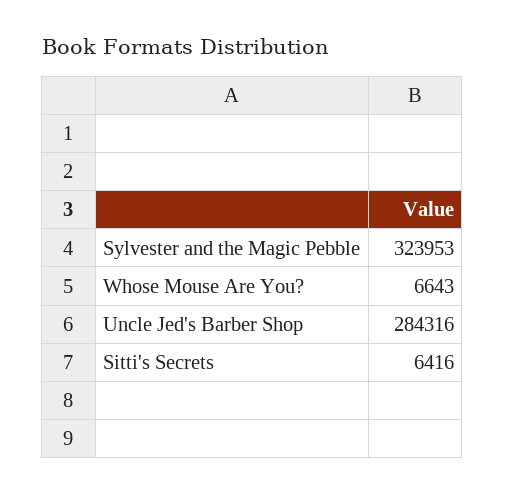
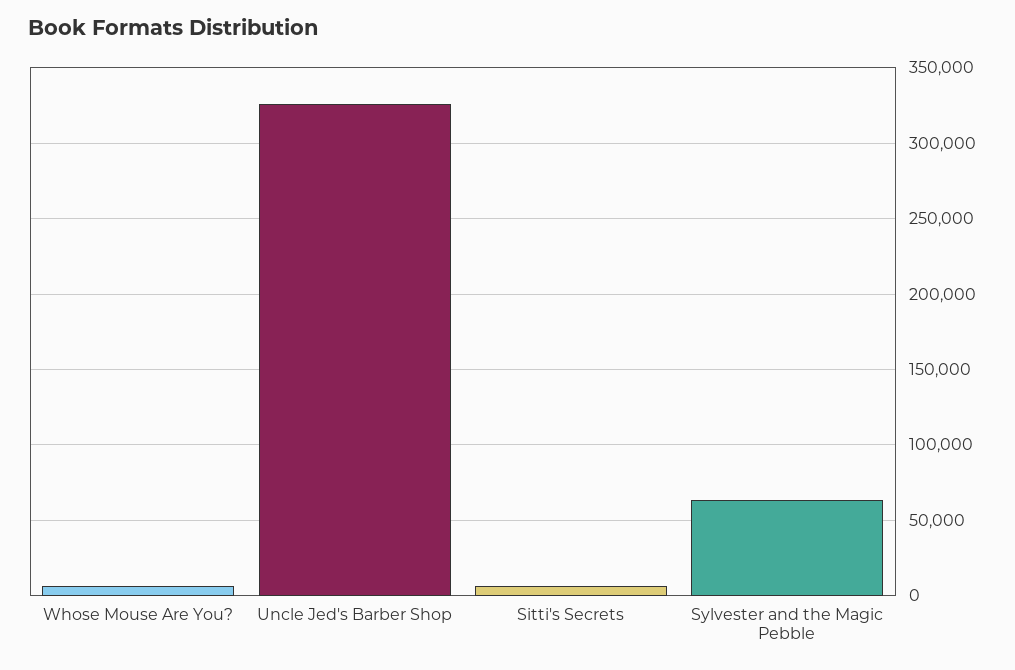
  {
-   "Sylvester and the Magic Pebble": 323953,
+   "Sylvester and the Magic Pebble": 65000,
    "Whose Mouse Are You?": 6643,
-   "Uncle Jed's Barber Shop": 284316,
+   "Uncle Jed's Barber Shop": 325000,
    "Sitti's Secrets": 6416
  }

